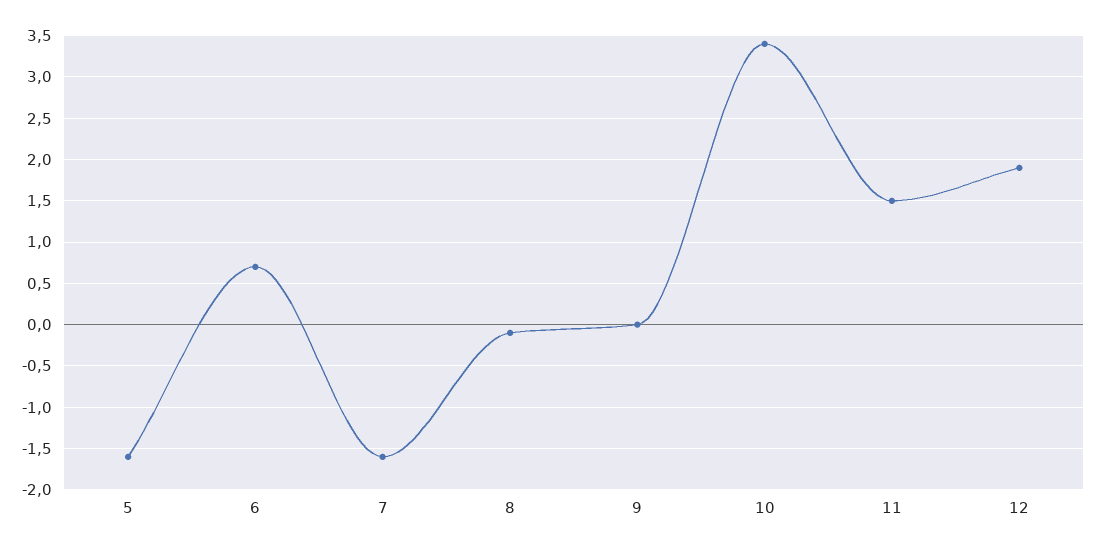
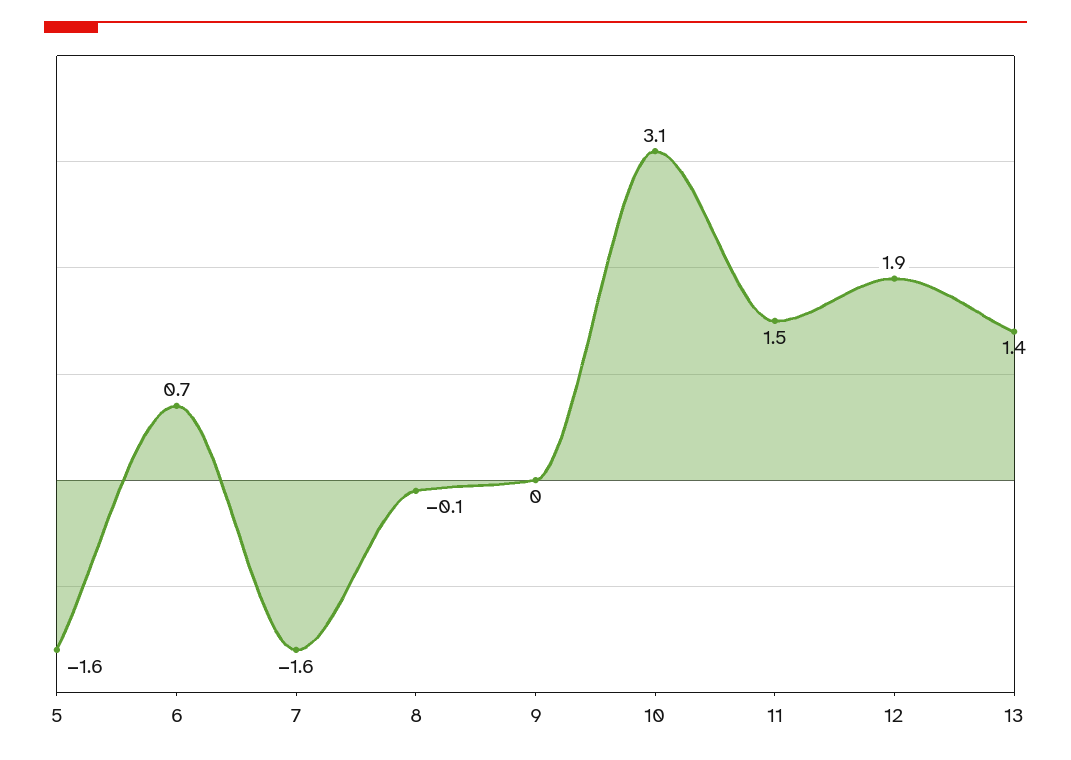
  {
    "5": -1.6,
    "6": 0.7,
    "7": -1.6,
    "8": -0.1,
    "9": 0,
-   "10": 3.4,
+   "10": 3.1,
    "11": 1.5,
-   "12": 1.9
+   "12": 1.9,
+   "13": 1.4
  }

